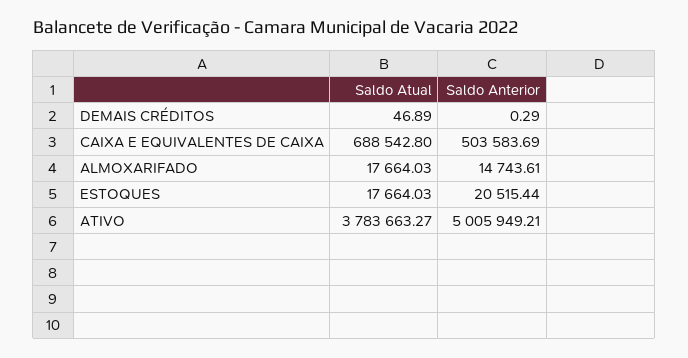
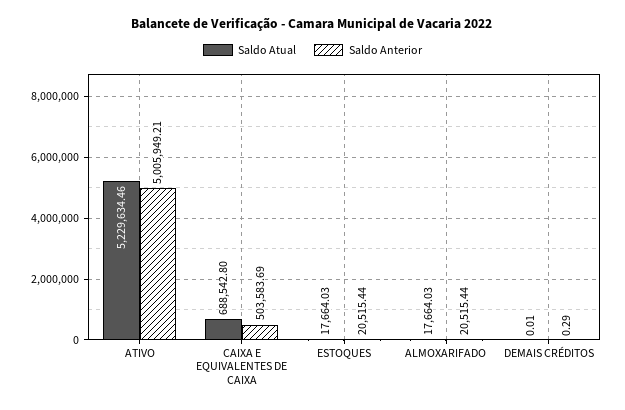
  {
    "Saldo Atual": {
-     "DEMAIS CRÉDITOS": 46.89,
+     "DEMAIS CRÉDITOS": 0.01,
      "CAIXA E EQUIVALENTES DE CAIXA": 688542.8,
      "ALMOXARIFADO": 17664.03,
      "ESTOQUES": 17664.03,
-     "ATIVO": 3783663.27
+     "ATIVO": 5229634.46
    },
    "Saldo Anterior": {
      "DEMAIS CRÉDITOS": 0.29,
      "CAIXA E EQUIVALENTES DE CAIXA": 503583.69,
-     "ALMOXARIFADO": 14743.61,
+     "ALMOXARIFADO": 20515.44,
      "ESTOQUES": 20515.44,
      "ATIVO": 5005949.21
    }
  }

